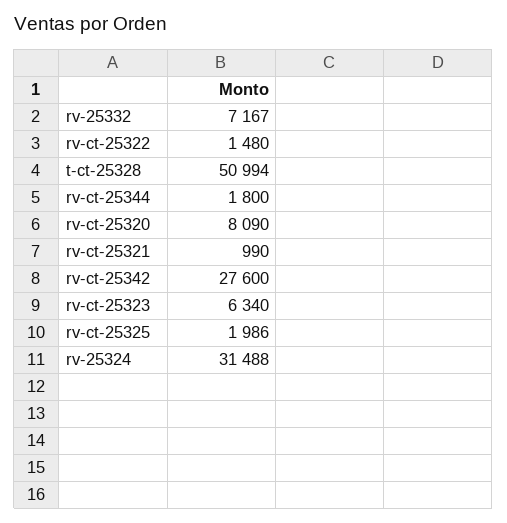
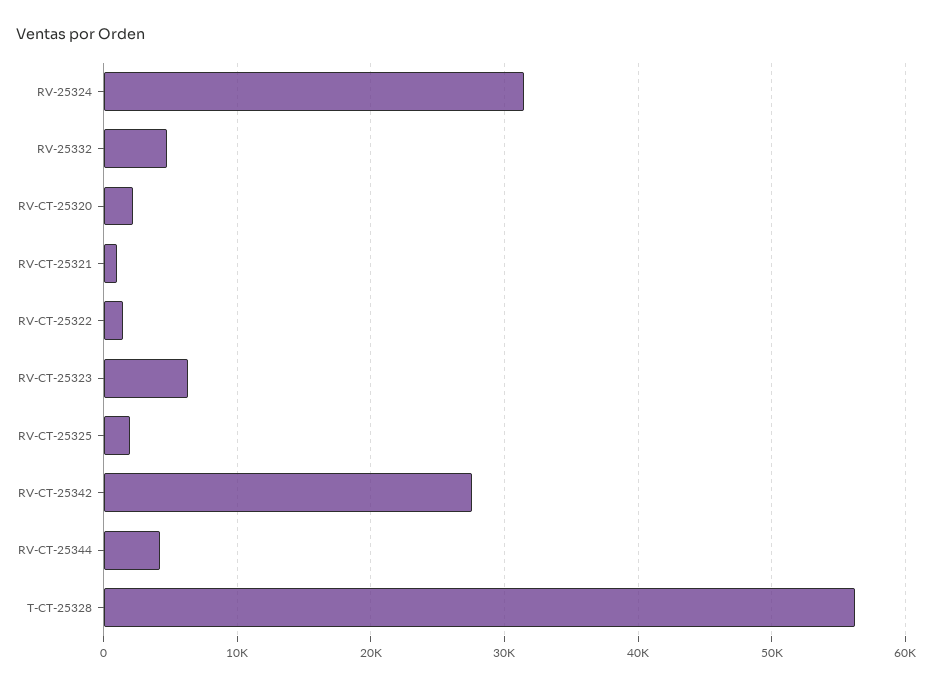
  {
-   "rv-25332": 7167,
+   "rv-25332": 5000,
    "rv-ct-25322": 1480,
-   "t-ct-25328": 50994,
+   "t-ct-25328": 56000,
-   "rv-ct-25344": 1800,
+   "rv-ct-25344": 4000,
-   "rv-ct-25320": 8090,
+   "rv-ct-25320": 2000,
    "rv-ct-25321": 990,
    "rv-ct-25342": 27600,
    "rv-ct-25323": 6340,
    "rv-ct-25325": 1986,
    "rv-25324": 31488
  }

